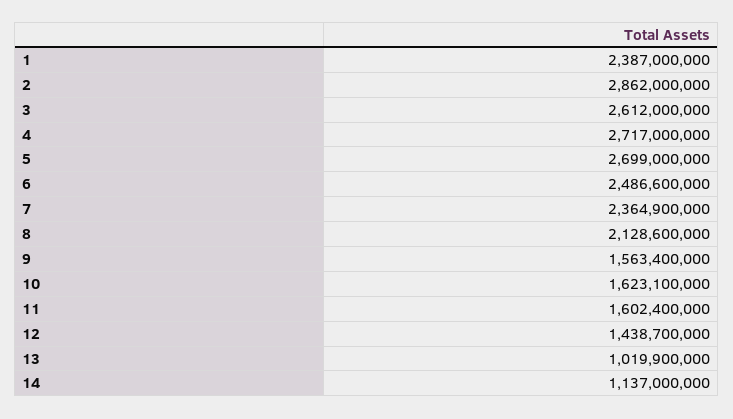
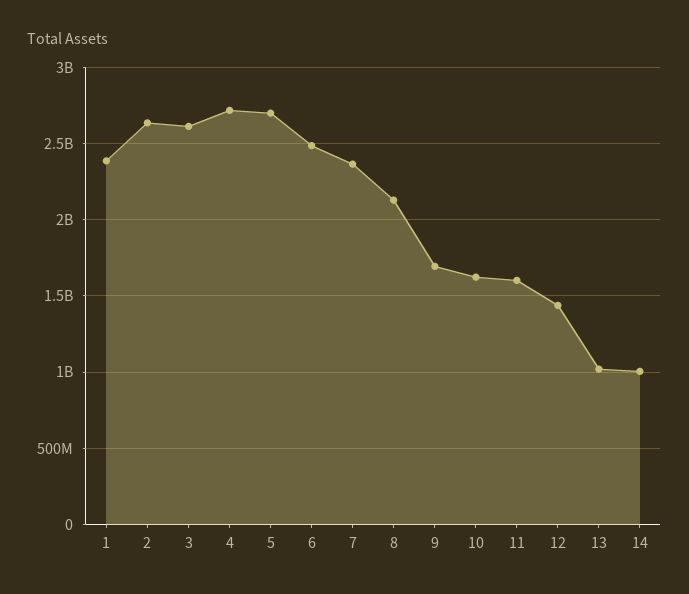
  {
    "1": 2387000000,
-   "2": 2862000000,
+   "2": 2650000000,
    "3": 2612000000,
    "4": 2717000000,
    "5": 2699000000,
    "6": 2486600000,
    "7": 2364900000,
    "8": 2128600000,
-   "9": 1563400000,
+   "9": 1700000000,
    "10": 1623100000,
    "11": 1602400000,
    "12": 1438700000,
    "13": 1019900000,
-   "14": 1137000000
+   "14": 1000000000
  }

